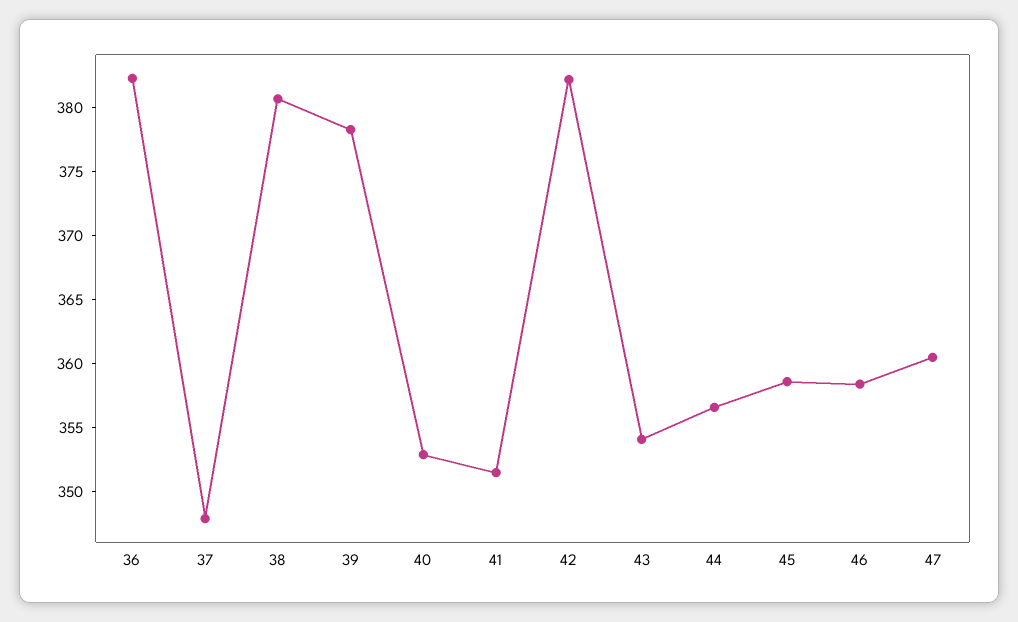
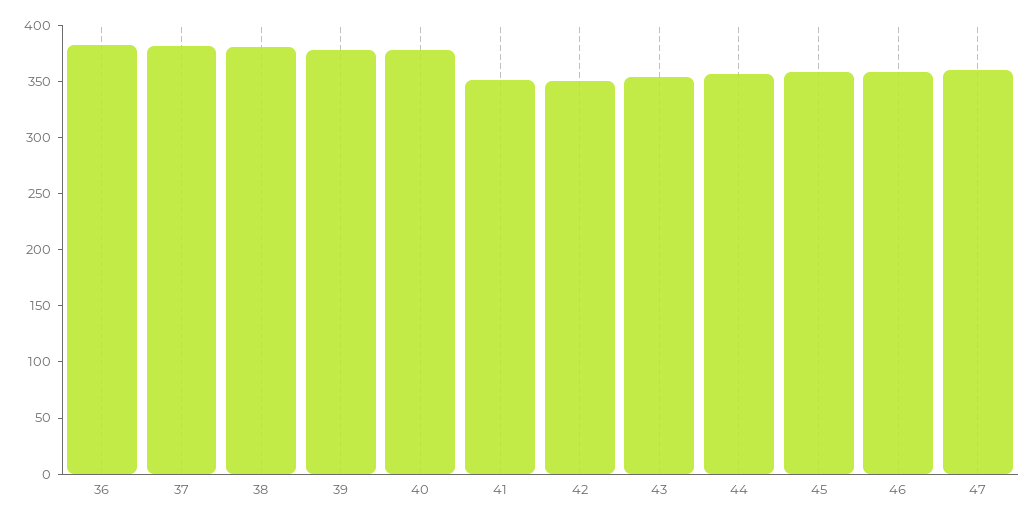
  {
    "36": 382,
-   "37": 348,
+   "37": 380,
    "38": 381,
    "39": 378,
-   "40": 353,
+   "40": 380,
    "41": 352,
-   "42": 382,
+   "42": 350,
    "43": 354,
    "44": 357,
    "45": 359,
    "46": 358,
    "47": 361
  }

